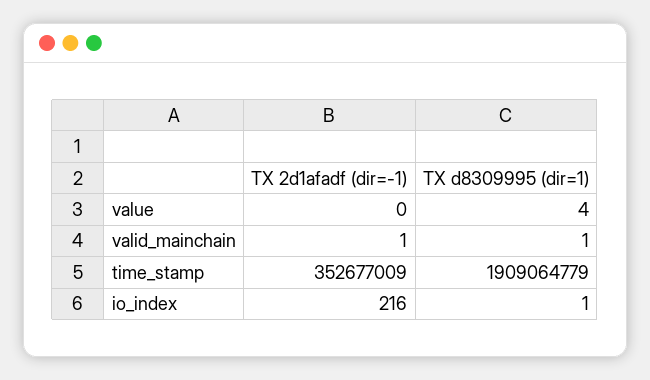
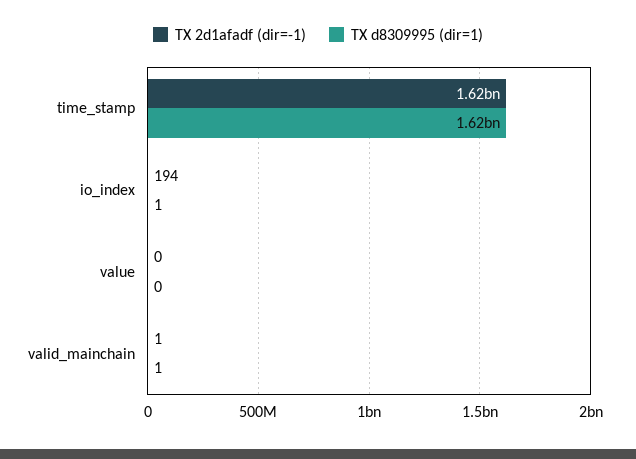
  {
    "TX 2d1afadf (dir=-1)": {
      "value": 0,
      "valid_mainchain": 1,
-     "time_stamp": 352677009,
+     "time_stamp": 1620000000,
-     "io_index": 216
+     "io_index": 194
    },
    "TX d8309995 (dir=1)": {
-     "value": 4,
+     "value": 0,
      "valid_mainchain": 1,
-     "time_stamp": 1909064779,
+     "time_stamp": 1620000000,
      "io_index": 1
    }
  }

